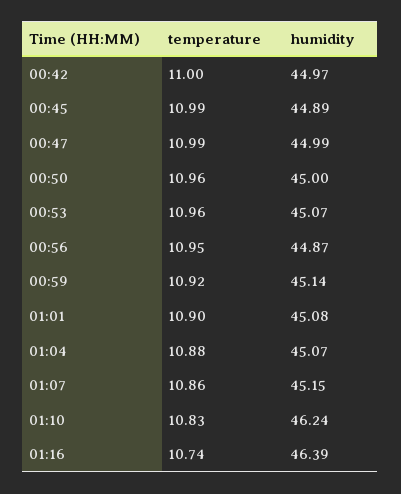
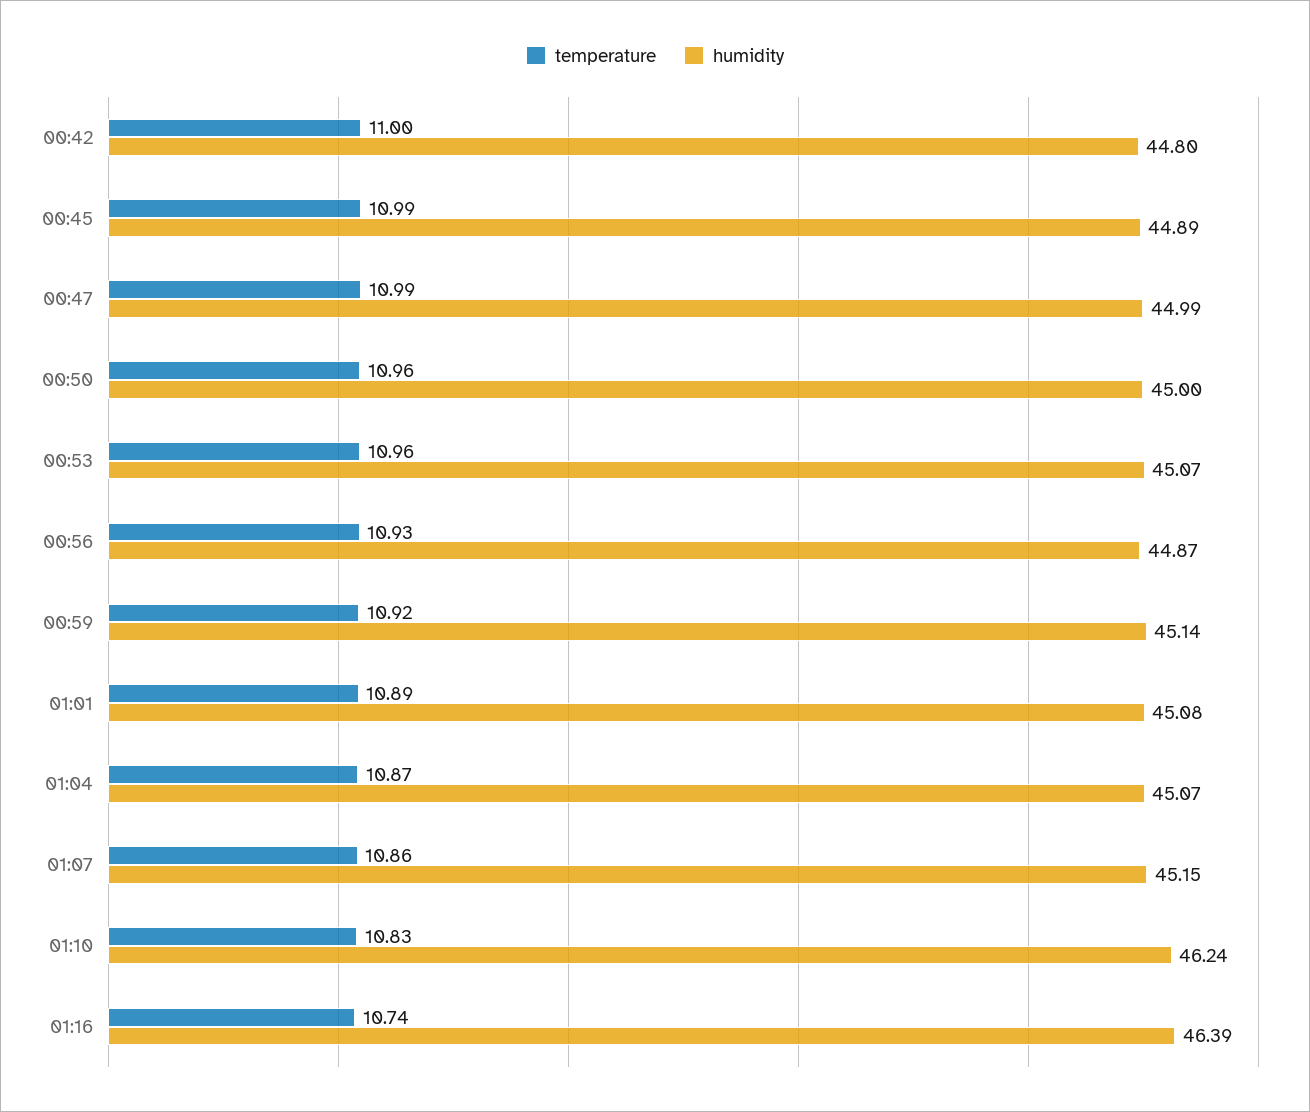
  {
    "temperature": {
      "00:42": 11,
      "00:45": 10.99,
      "00:47": 10.99,
      "00:50": 10.96,
      "00:53": 10.96,
-     "00:56": 10.95,
+     "00:56": 10.93,
      "00:59": 10.92,
-     "01:01": 10.9,
+     "01:01": 10.89,
-     "01:04": 10.88,
+     "01:04": 10.87,
      "01:07": 10.86,
      "01:10": 10.83,
      "01:16": 10.74
    },
    "humidity": {
-     "00:42": 44.97,
+     "00:42": 44.8,
      "00:45": 44.89,
      "00:47": 44.99,
      "00:50": 45,
      "00:53": 45.07,
      "00:56": 44.87,
      "00:59": 45.14,
      "01:01": 45.08,
      "01:04": 45.07,
      "01:07": 45.15,
      "01:10": 46.24,
      "01:16": 46.39
    }
  }

